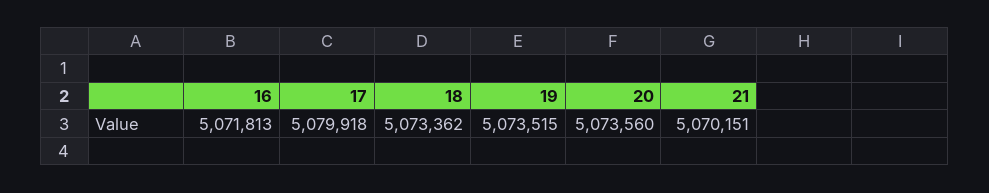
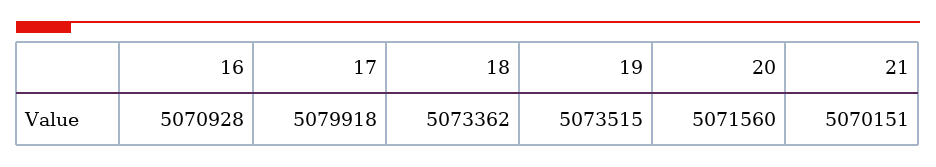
  {
-   "16": 5071813,
+   "16": 5070928,
    "17": 5079918,
    "18": 5073362,
    "19": 5073515,
-   "20": 5073560,
+   "20": 5071560,
    "21": 5070151
  }

